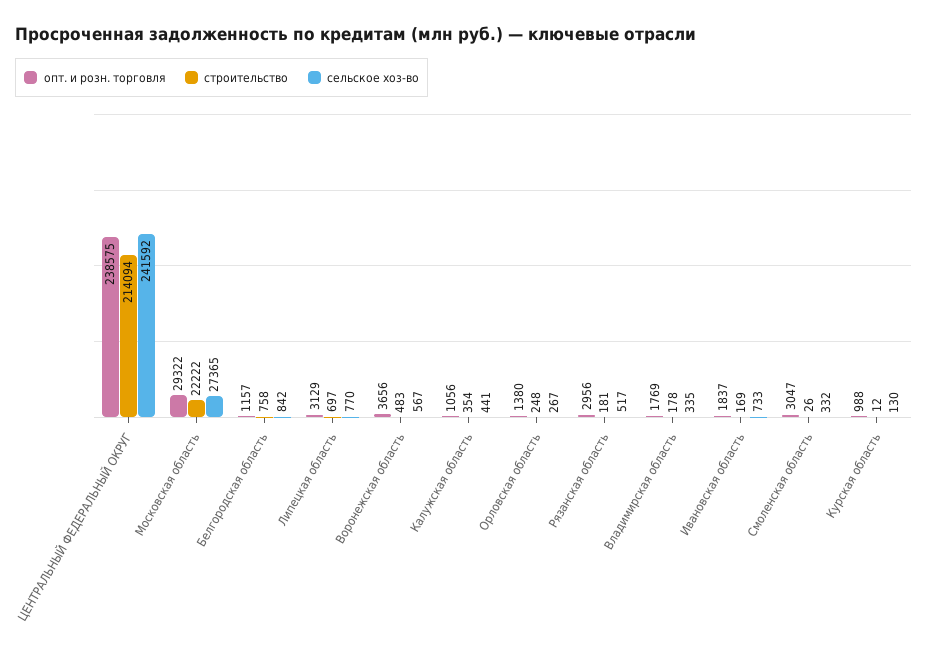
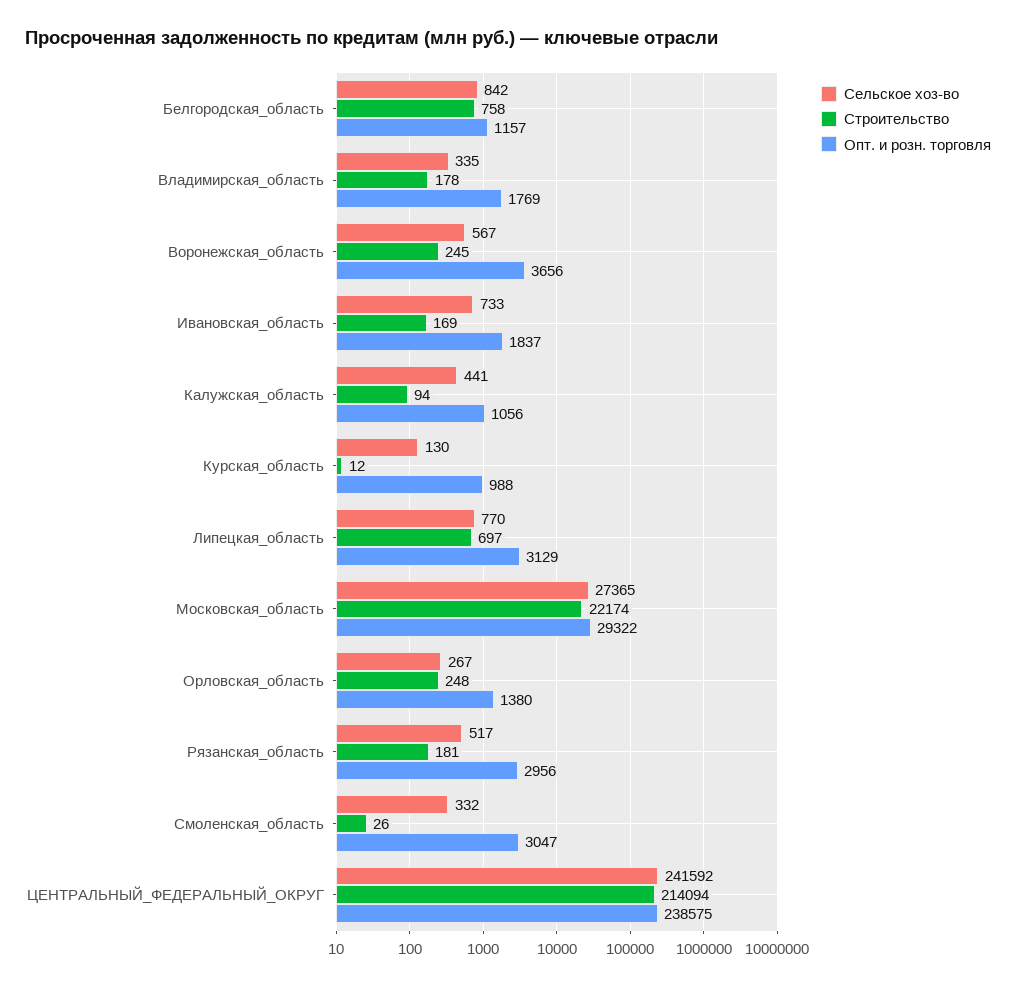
  {
    "опт. и розн. торговля": {
      "ЦЕНТРАЛЬНЫЙ ФЕДЕРАЛЬНЫЙ ОКРУГ": 238575,
      "Московская область": 29322,
      "Белгородская область": 1157,
      "Липецкая область": 3129,
      "Воронежская область": 3656,
      "Калужская область": 1056,
      "Орловская область": 1380,
      "Рязанская область": 2956,
      "Владимирская область": 1769,
      "Ивановская область": 1837,
      "Смоленская область": 3047,
      "Курская область": 988
    },
    "строительство": {
      "ЦЕНТРАЛЬНЫЙ ФЕДЕРАЛЬНЫЙ ОКРУГ": 214094,
-     "Московская область": 22222,
+     "Московская область": 22174,
      "Белгородская область": 758,
      "Липецкая область": 697,
-     "Воронежская область": 483,
+     "Воронежская область": 245,
-     "Калужская область": 354,
+     "Калужская область": 94,
      "Орловская область": 248,
      "Рязанская область": 181,
      "Владимирская область": 178,
      "Ивановская область": 169,
      "Смоленская область": 26,
      "Курская область": 12
    },
    "сельское хоз-во": {
      "ЦЕНТРАЛЬНЫЙ ФЕДЕРАЛЬНЫЙ ОКРУГ": 241592,
      "Московская область": 27365,
      "Белгородская область": 842,
      "Липецкая область": 770,
      "Воронежская область": 567,
      "Калужская область": 441,
      "Орловская область": 267,
      "Рязанская область": 517,
      "Владимирская область": 335,
      "Ивановская область": 733,
      "Смоленская область": 332,
      "Курская область": 130
    }
  }

